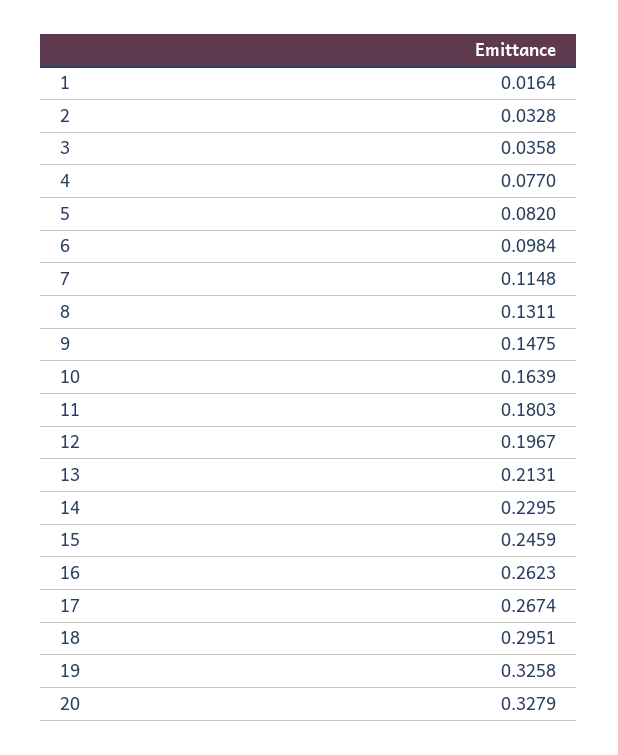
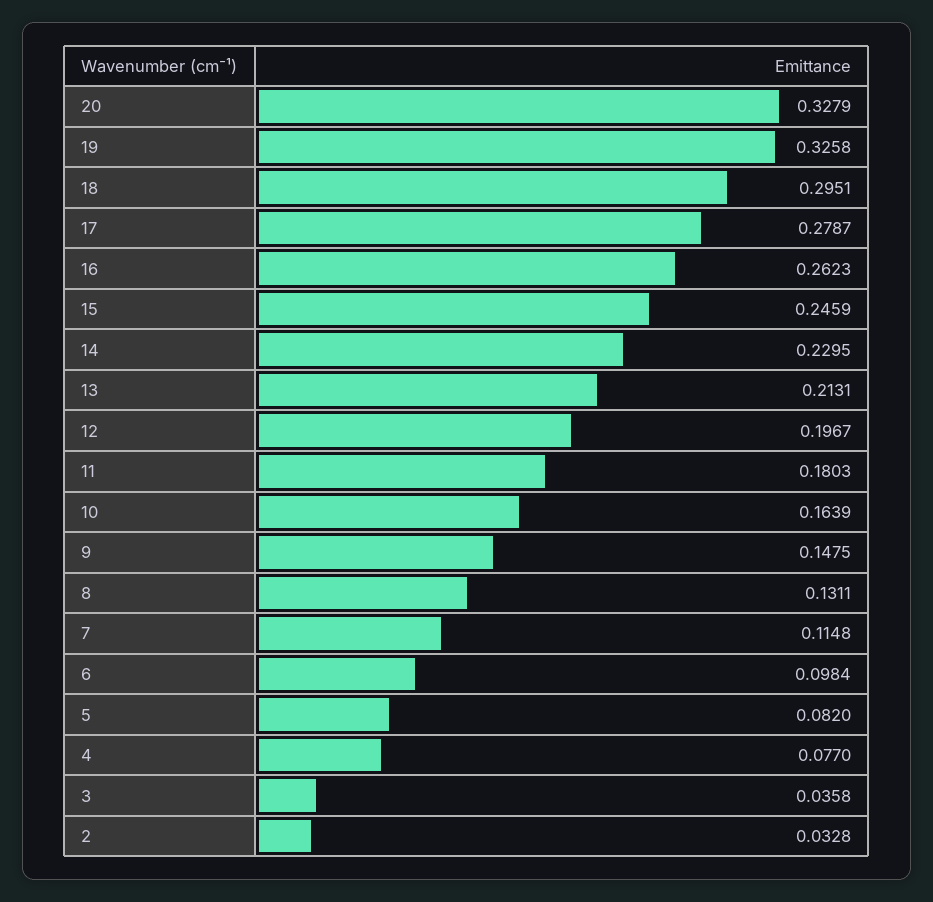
  {
-   "1": 0.0164,
    "2": 0.0328,
    "3": 0.0358,
    "4": 0.077,
    "5": 0.082,
    "6": 0.0984,
    "7": 0.1148,
    "8": 0.1311,
    "9": 0.1475,
    "10": 0.1639,
    "11": 0.1803,
    "12": 0.1967,
    "13": 0.2131,
    "14": 0.2295,
    "15": 0.2459,
    "16": 0.2623,
-   "17": 0.2674,
+   "17": 0.2787,
    "18": 0.2951,
    "19": 0.3258,
    "20": 0.3279
  }

